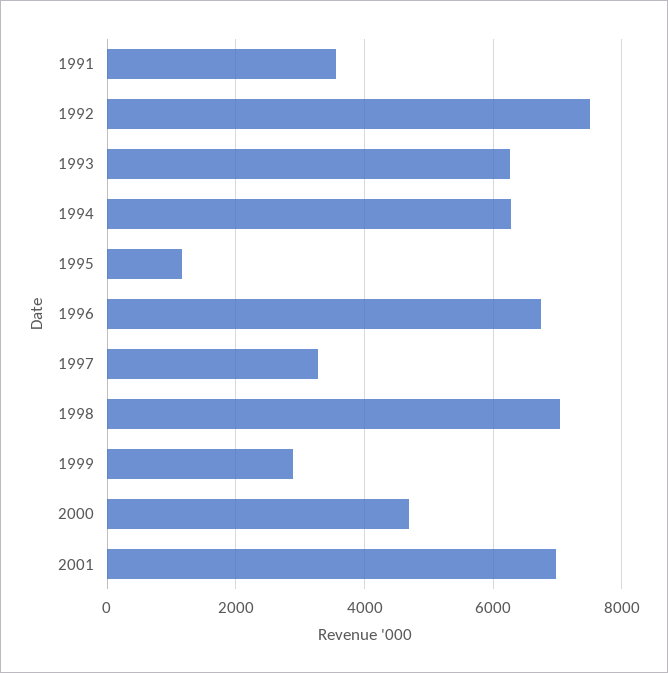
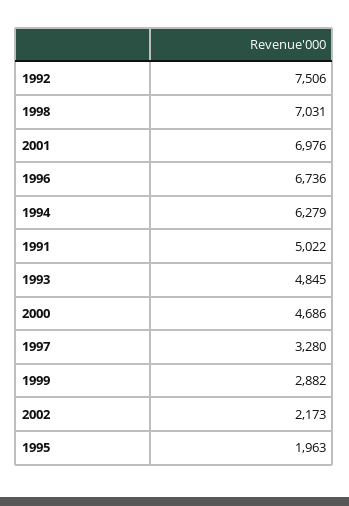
  {
-   "1991": 3600,
+   "1991": 5022,
    "1992": 7506,
-   "1993": 6200,
+   "1993": 4845,
    "1994": 6279,
-   "1995": 1200,
+   "1995": 1963,
    "1996": 6736,
    "1997": 3280,
    "1998": 7031,
    "1999": 2882,
    "2000": 4686,
-   "2001": 6976
+   "2001": 6976,
+   "2002": 2173
  }

